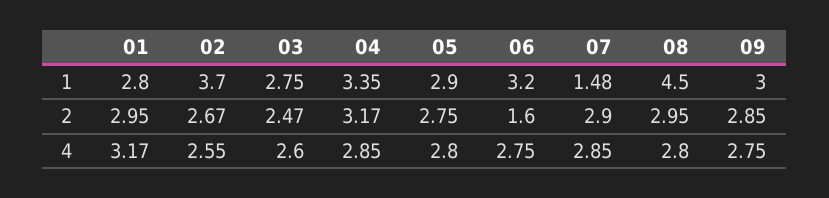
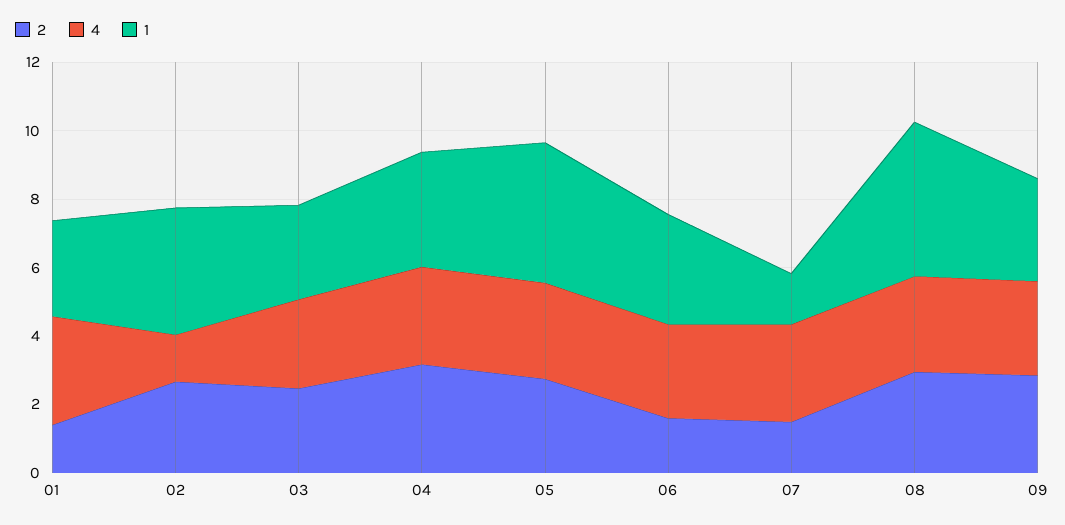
  {
    "1": {
      "01": 2.8,
      "02": 3.7,
      "03": 2.75,
      "04": 3.35,
-     "05": 2.9,
+     "05": 4,
      "06": 3.2,
      "07": 1.48,
      "08": 4.5,
      "09": 3
    },
    "2": {
-     "01": 2.95,
+     "01": 1.5,
      "02": 2.67,
      "03": 2.47,
      "04": 3.17,
      "05": 2.75,
      "06": 1.6,
-     "07": 2.9,
+     "07": 1.5,
      "08": 2.95,
      "09": 2.85
    },
    "4": {
      "01": 3.17,
-     "02": 2.55,
+     "02": 1.5,
      "03": 2.6,
      "04": 2.85,
      "05": 2.8,
      "06": 2.75,
      "07": 2.85,
      "08": 2.8,
      "09": 2.75
    }
  }

